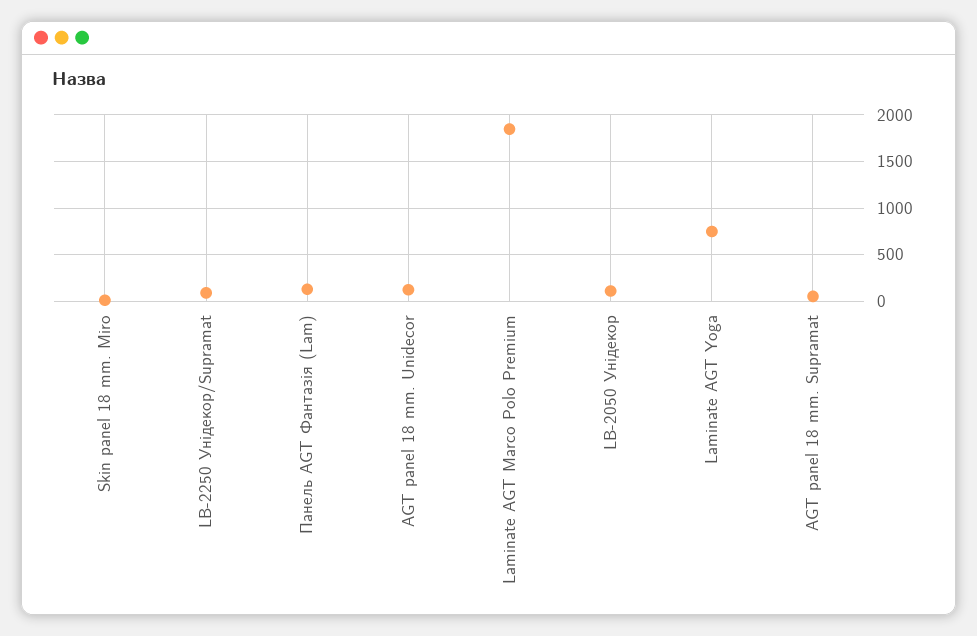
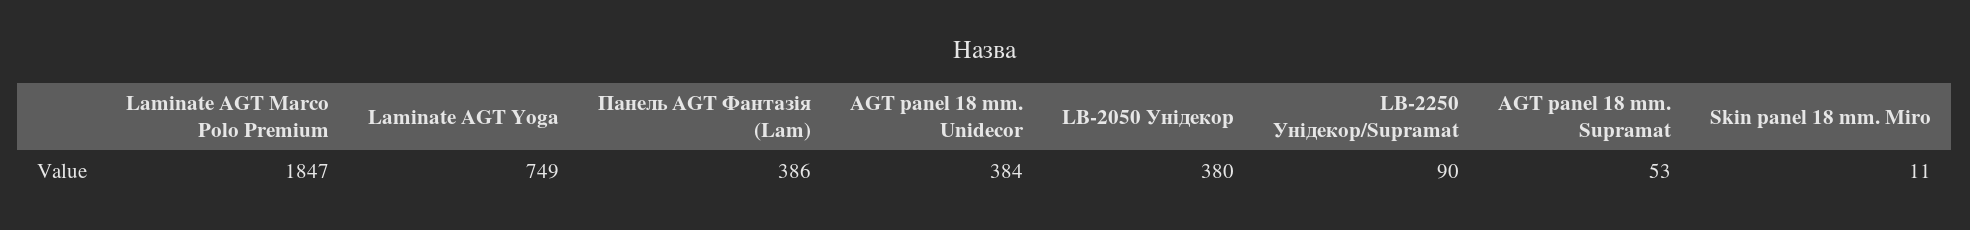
  {
    "Skin panel 18 mm. Miro": 11,
    "LB-2250 Унідекор/Supramat": 90,
-   "Панель AGT Фантазія (Lam)": 100,
+   "Панель AGT Фантазія (Lam)": 386,
-   "AGT panel 18 mm. Unidecor": 100,
+   "AGT panel 18 mm. Unidecor": 384,
    "Laminate AGT Marco Polo Premium": 1847,
-   "LB-2050 Унідекор": 100,
+   "LB-2050 Унідекор": 380,
    "Laminate AGT Yoga": 749,
    "AGT panel 18 mm. Supramat": 53
  }

